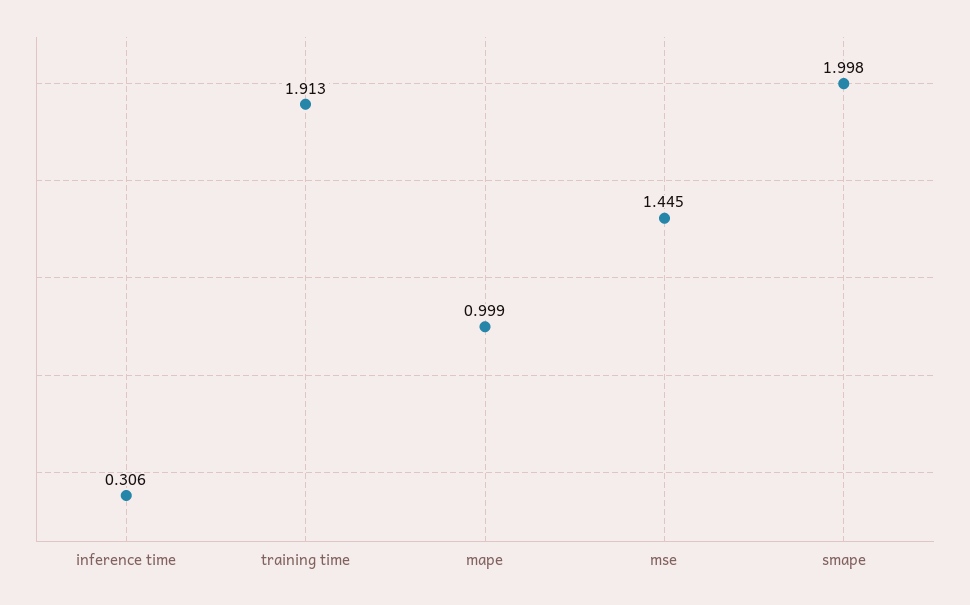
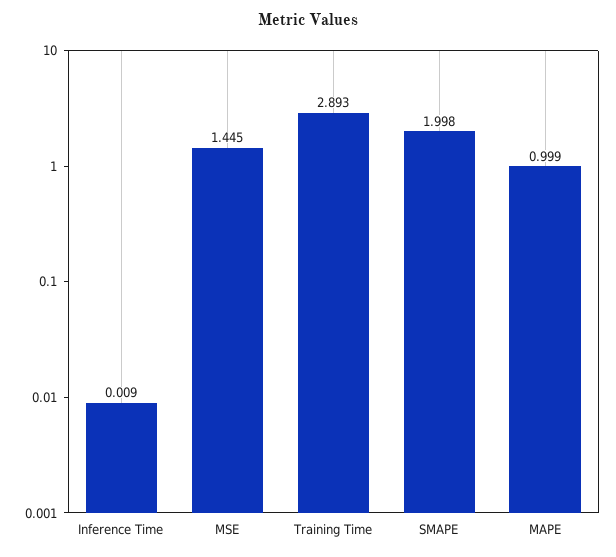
  {
-   "inference time": 0.306,
+   "inference time": 0.009,
-   "training time": 1.913,
+   "training time": 2.893,
    "mape": 0.999,
    "mse": 1.445,
    "smape": 1.998
  }

